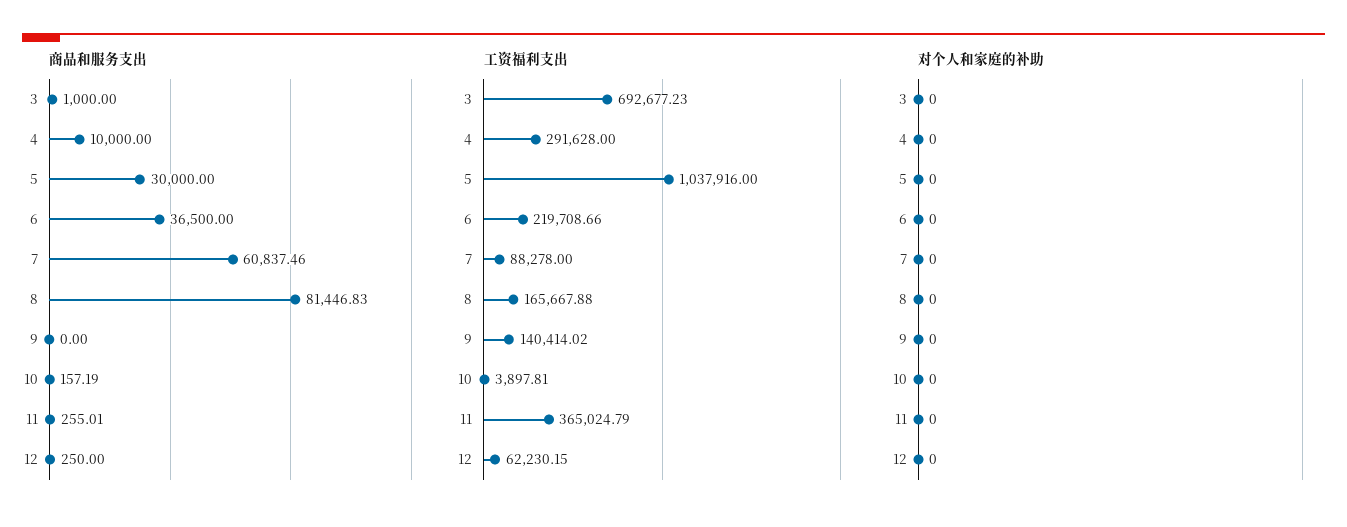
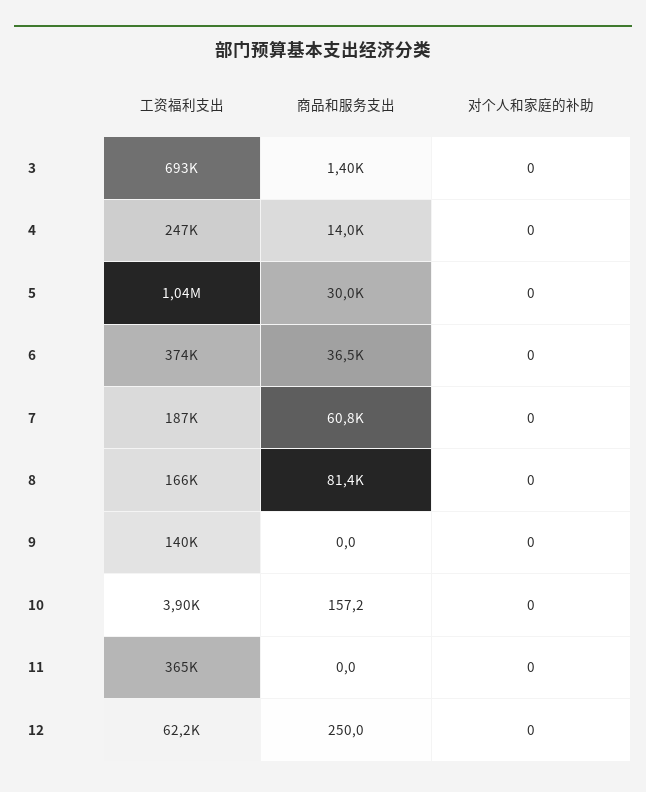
  {
    "商品和服务支出": {
-     "3": 1000,
+     "3": 1400,
-     "4": 10000,
+     "4": 14000,
      "5": 30000,
      "6": 36500,
      "7": 60837.46,
      "8": 81446.83,
      "9": 0,
      "10": 157.19,
-     "11": 255.01,
+     "11": 0,
      "12": 250
    },
    "工资福利支出": {
      "3": 692677.23,
-     "4": 291628,
+     "4": 247000,
      "5": 1037916,
-     "6": 219708.66,
+     "6": 374000,
-     "7": 88278,
+     "7": 187000,
      "8": 165667.88,
      "9": 140414.02,
      "10": 3897.81,
      "11": 365024.79,
      "12": 62230.15
    },
    "对个人和家庭的补助": {
      "3": 0,
      "4": 0,
      "5": 0,
      "6": 0,
      "7": 0,
      "8": 0,
      "9": 0,
      "10": 0,
      "11": 0,
      "12": 0
    }
  }

